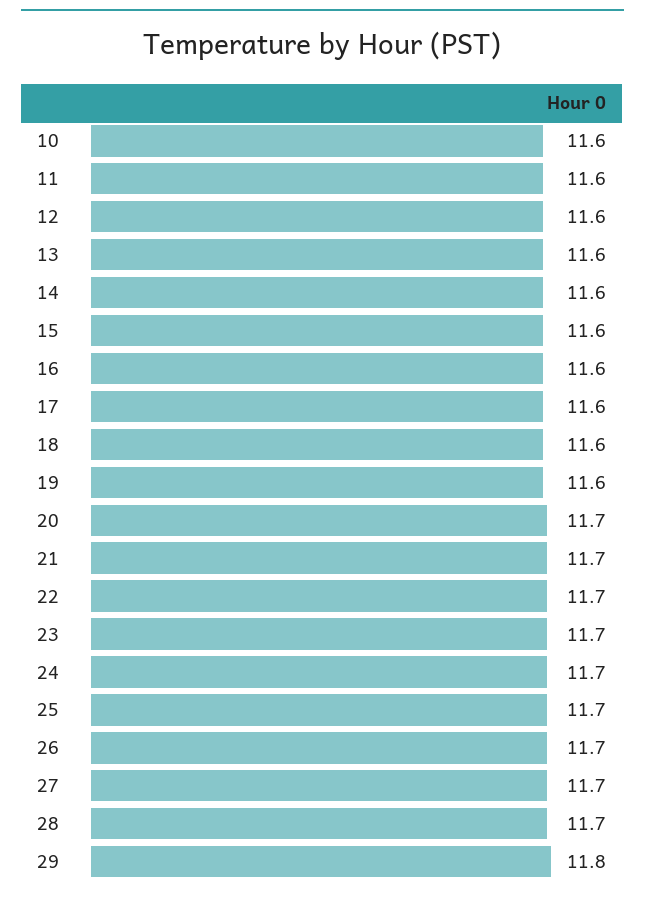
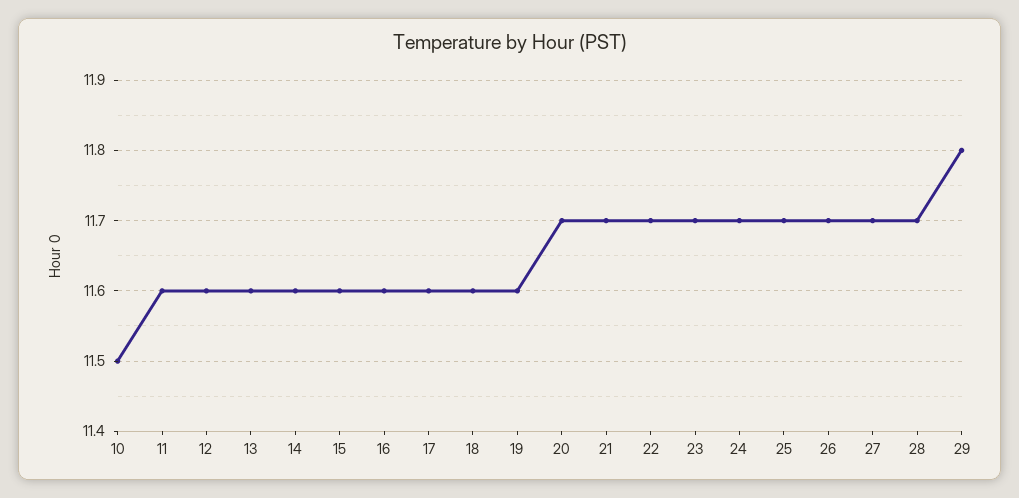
  {
-   "10": 11.6,
+   "10": 11.5,
    "11": 11.6,
    "12": 11.6,
    "13": 11.6,
    "14": 11.6,
    "15": 11.6,
    "16": 11.6,
    "17": 11.6,
    "18": 11.6,
    "19": 11.6,
    "20": 11.7,
    "21": 11.7,
    "22": 11.7,
    "23": 11.7,
    "24": 11.7,
    "25": 11.7,
    "26": 11.7,
    "27": 11.7,
    "28": 11.7,
    "29": 11.8
  }

